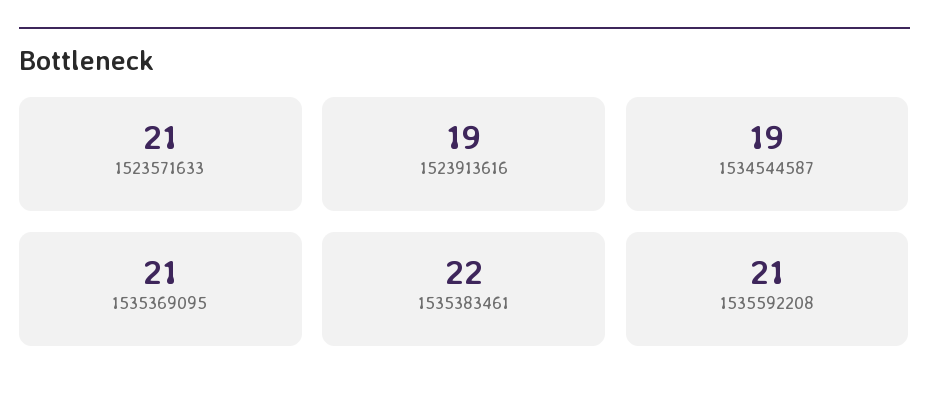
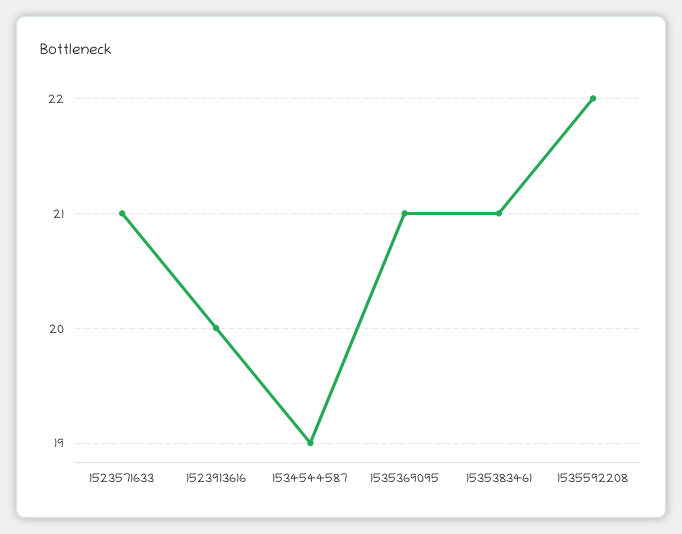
  {
    "1523571633": 21,
-   "1523913616": 19,
+   "1523913616": 20,
    "1534544587": 19,
    "1535369095": 21,
-   "1535383461": 22,
+   "1535383461": 21,
-   "1535592208": 21
+   "1535592208": 22
  }

